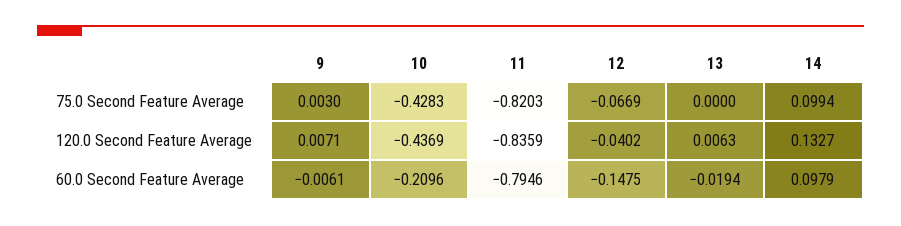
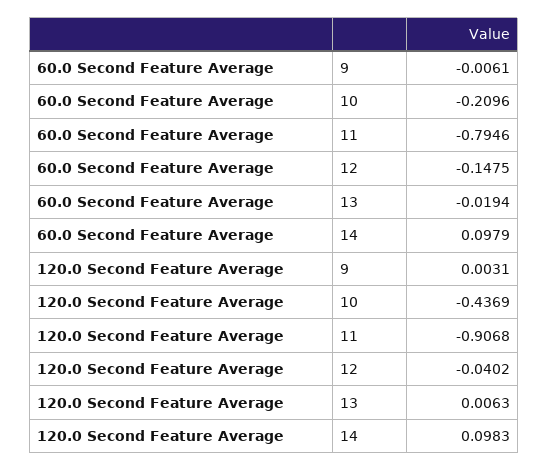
  {
    "9": {
-     "75.0 Second Feature Average": 0.003,
-     "120.0 Second Feature Average": 0.0071,
+     "120.0 Second Feature Average": 0.0031,
      "60.0 Second Feature Average": -0.0061
    },
    "10": {
-     "75.0 Second Feature Average": -0.4283,
      "120.0 Second Feature Average": -0.4369,
      "60.0 Second Feature Average": -0.2096
    },
    "11": {
-     "75.0 Second Feature Average": -0.8203,
-     "120.0 Second Feature Average": -0.8359,
+     "120.0 Second Feature Average": -0.9068,
      "60.0 Second Feature Average": -0.7946
    },
    "12": {
-     "75.0 Second Feature Average": -0.0669,
      "120.0 Second Feature Average": -0.0402,
      "60.0 Second Feature Average": -0.1475
    },
    "13": {
-     "75.0 Second Feature Average": 0,
      "120.0 Second Feature Average": 0.0063,
      "60.0 Second Feature Average": -0.0194
    },
    "14": {
-     "75.0 Second Feature Average": 0.0994,
-     "120.0 Second Feature Average": 0.1327,
+     "120.0 Second Feature Average": 0.0983,
      "60.0 Second Feature Average": 0.0979
    }
  }

